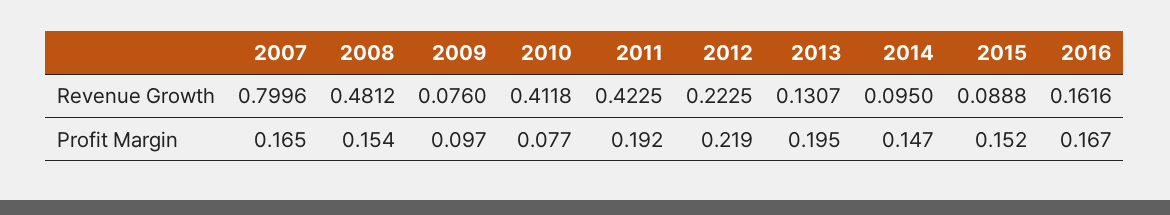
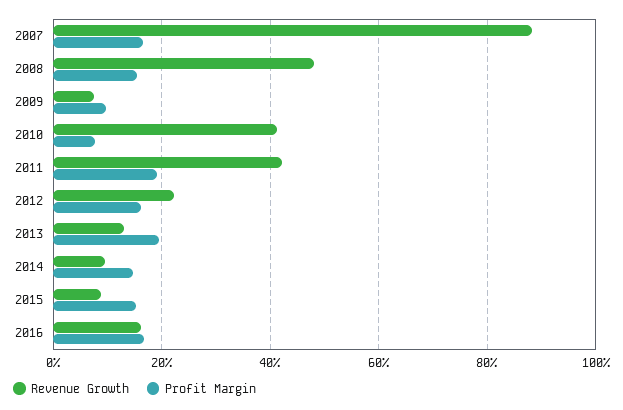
  {
    "Revenue Growth": {
-     "2007": 0.7996,
+     "2007": 0.88,
      "2008": 0.4812,
      "2009": 0.076,
      "2010": 0.4118,
      "2011": 0.4225,
      "2012": 0.2225,
      "2013": 0.1307,
      "2014": 0.095,
      "2015": 0.0888,
      "2016": 0.1616
    },
    "Profit Margin": {
      "2007": 0.165,
      "2008": 0.154,
      "2009": 0.097,
      "2010": 0.077,
      "2011": 0.192,
-     "2012": 0.219,
+     "2012": 0.16,
      "2013": 0.195,
      "2014": 0.147,
      "2015": 0.152,
      "2016": 0.167
    }
  }

